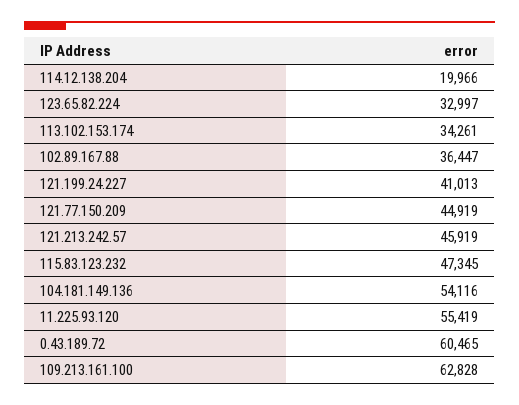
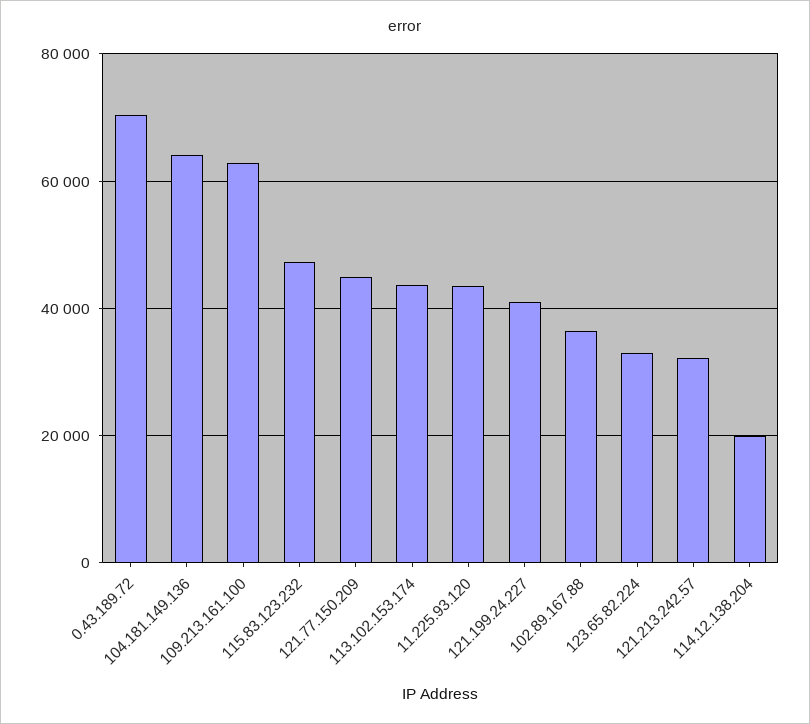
  {
    "114.12.138.204": 19966,
    "123.65.82.224": 32997,
-   "113.102.153.174": 34261,
+   "113.102.153.174": 44000,
    "102.89.167.88": 36447,
    "121.199.24.227": 41013,
    "121.77.150.209": 44919,
-   "121.213.242.57": 45919,
+   "121.213.242.57": 32000,
    "115.83.123.232": 47345,
-   "104.181.149.136": 54116,
+   "104.181.149.136": 64000,
-   "11.225.93.120": 55419,
+   "11.225.93.120": 44000,
-   "0.43.189.72": 60465,
+   "0.43.189.72": 70000,
    "109.213.161.100": 62828
  }

